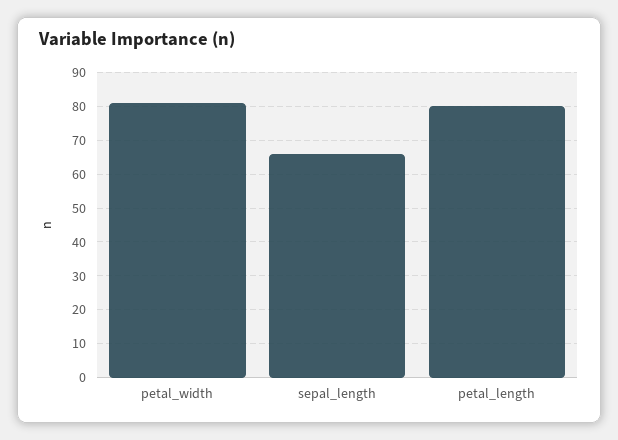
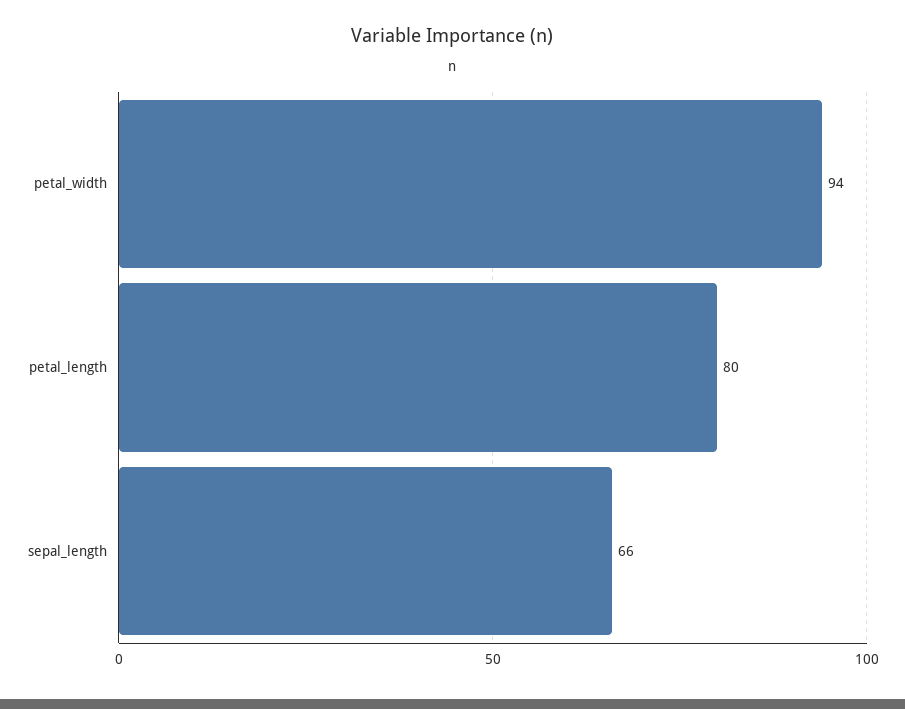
  {
-   "petal_width": 80,
+   "petal_width": 94,
    "sepal_length": 66,
    "petal_length": 80
  }

